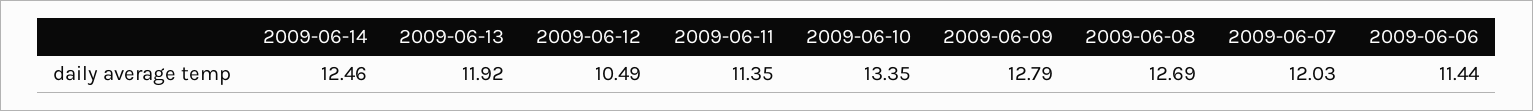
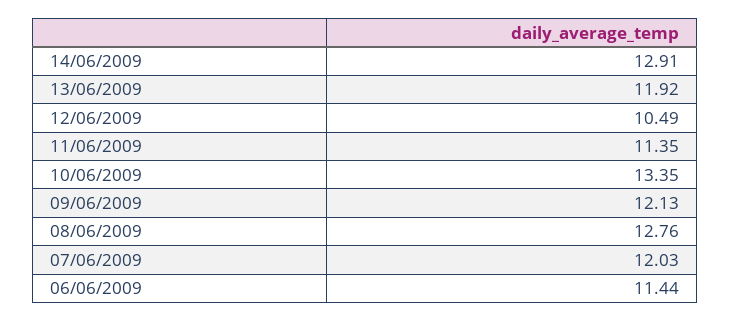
  {
-   "2009-06-14": 12.46,
+   "2009-06-14": 12.91,
    "2009-06-13": 11.92,
    "2009-06-12": 10.49,
    "2009-06-11": 11.35,
    "2009-06-10": 13.35,
-   "2009-06-09": 12.79,
+   "2009-06-09": 12.13,
-   "2009-06-08": 12.69,
+   "2009-06-08": 12.76,
    "2009-06-07": 12.03,
    "2009-06-06": 11.44
  }

